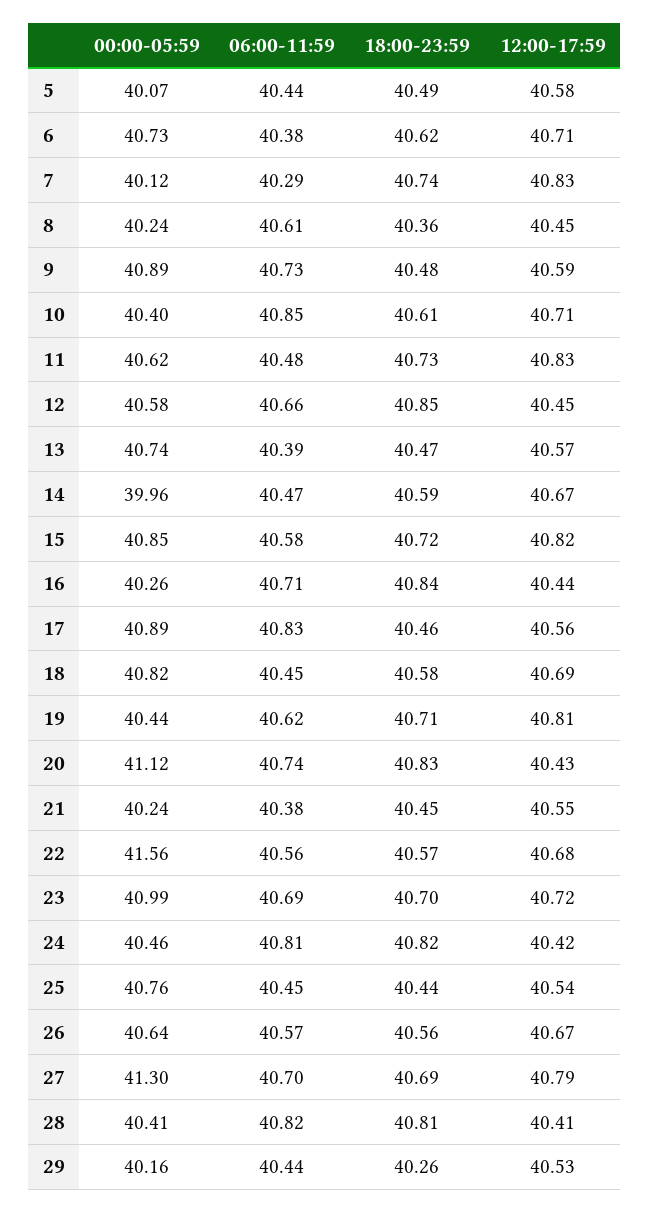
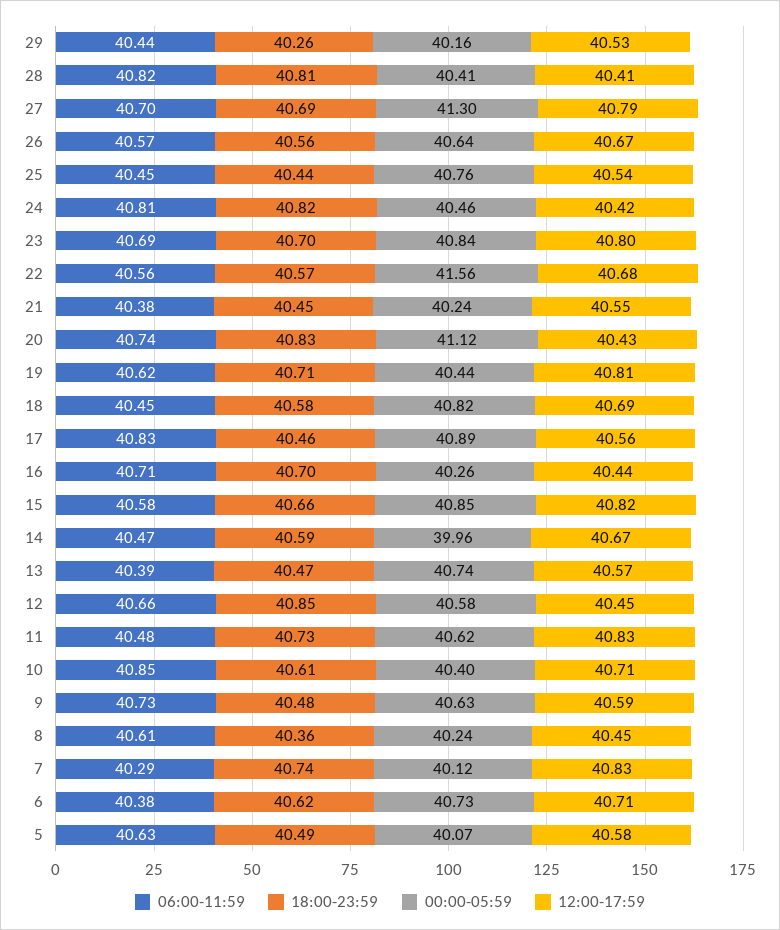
  {
    "00:00-05:59": {
      "5": 40.07,
      "6": 40.73,
      "7": 40.12,
      "8": 40.24,
-     "9": 40.89,
+     "9": 40.63,
      "10": 40.4,
      "11": 40.62,
      "12": 40.58,
      "13": 40.74,
      "14": 39.96,
      "15": 40.85,
      "16": 40.26,
      "17": 40.89,
      "18": 40.82,
      "19": 40.44,
      "20": 41.12,
      "21": 40.24,
      "22": 41.56,
-     "23": 40.99,
+     "23": 40.84,
      "24": 40.46,
      "25": 40.76,
      "26": 40.64,
      "27": 41.3,
      "28": 40.41,
      "29": 40.16
    },
    "06:00-11:59": {
-     "5": 40.44,
+     "5": 40.63,
      "6": 40.38,
      "7": 40.29,
      "8": 40.61,
      "9": 40.73,
      "10": 40.85,
      "11": 40.48,
      "12": 40.66,
      "13": 40.39,
      "14": 40.47,
      "15": 40.58,
      "16": 40.71,
      "17": 40.83,
      "18": 40.45,
      "19": 40.62,
      "20": 40.74,
      "21": 40.38,
      "22": 40.56,
      "23": 40.69,
      "24": 40.81,
      "25": 40.45,
      "26": 40.57,
      "27": 40.7,
      "28": 40.82,
      "29": 40.44
    },
    "18:00-23:59": {
      "5": 40.49,
      "6": 40.62,
      "7": 40.74,
      "8": 40.36,
      "9": 40.48,
      "10": 40.61,
      "11": 40.73,
      "12": 40.85,
      "13": 40.47,
      "14": 40.59,
-     "15": 40.72,
+     "15": 40.66,
-     "16": 40.84,
+     "16": 40.7,
      "17": 40.46,
      "18": 40.58,
      "19": 40.71,
      "20": 40.83,
      "21": 40.45,
      "22": 40.57,
      "23": 40.7,
      "24": 40.82,
      "25": 40.44,
      "26": 40.56,
      "27": 40.69,
      "28": 40.81,
      "29": 40.26
    },
    "12:00-17:59": {
      "5": 40.58,
      "6": 40.71,
      "7": 40.83,
      "8": 40.45,
      "9": 40.59,
      "10": 40.71,
      "11": 40.83,
      "12": 40.45,
      "13": 40.57,
      "14": 40.67,
      "15": 40.82,
      "16": 40.44,
      "17": 40.56,
      "18": 40.69,
      "19": 40.81,
      "20": 40.43,
      "21": 40.55,
      "22": 40.68,
-     "23": 40.72,
+     "23": 40.8,
      "24": 40.42,
      "25": 40.54,
      "26": 40.67,
      "27": 40.79,
      "28": 40.41,
      "29": 40.53
    }
  }

